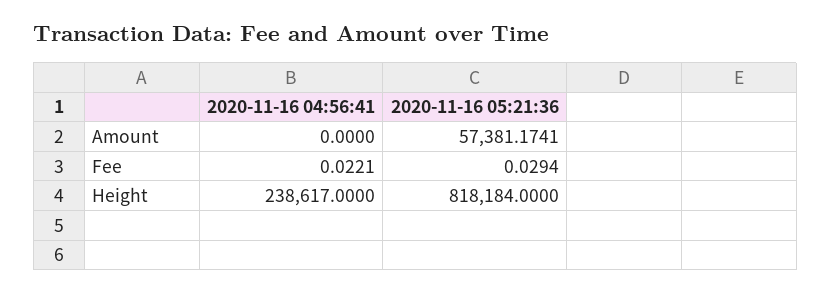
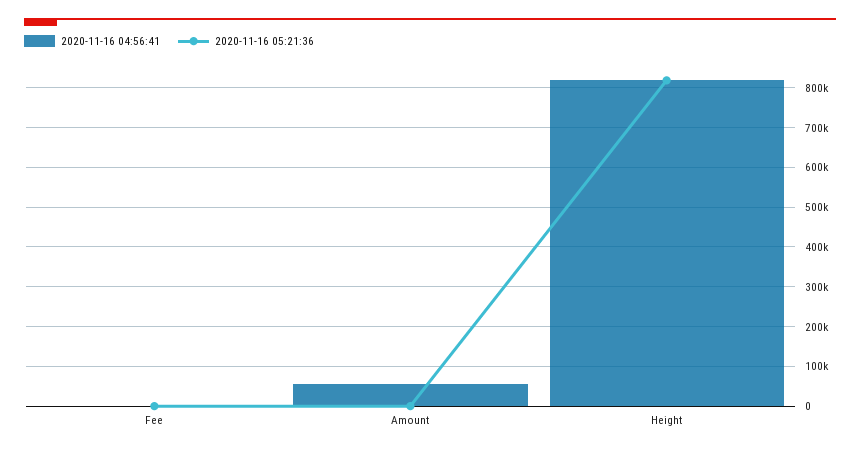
  {
    "2020-11-16 04:56:41": {
-     "Amount": 0,
+     "Amount": 60000,
      "Fee": 0.0221,
-     "Height": 238617
+     "Height": 820000
    },
    "2020-11-16 05:21:36": {
-     "Amount": 57381.1741,
+     "Amount": 0,
      "Fee": 0.0294,
      "Height": 818184
    }
  }

